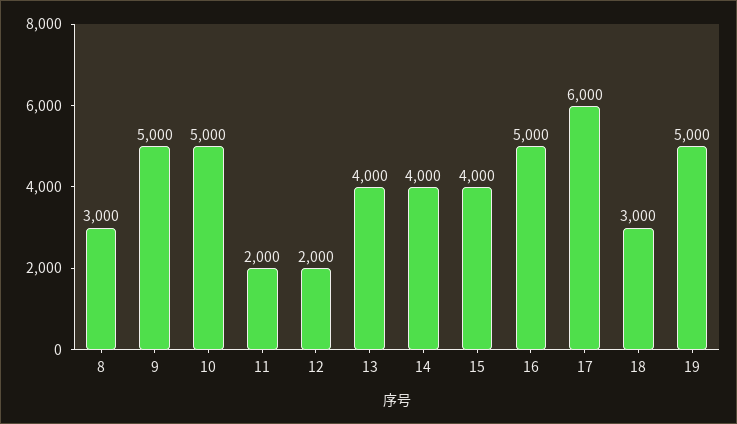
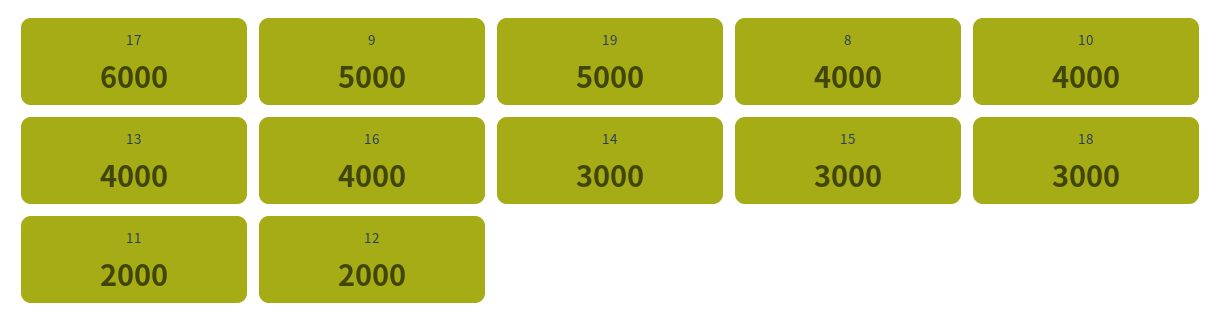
  {
-   "8": 3000,
+   "8": 4000,
    "9": 5000,
-   "10": 5000,
+   "10": 4000,
    "11": 2000,
    "12": 2000,
    "13": 4000,
-   "14": 4000,
+   "14": 3000,
-   "15": 4000,
+   "15": 3000,
-   "16": 5000,
+   "16": 4000,
    "17": 6000,
    "18": 3000,
    "19": 5000
  }

